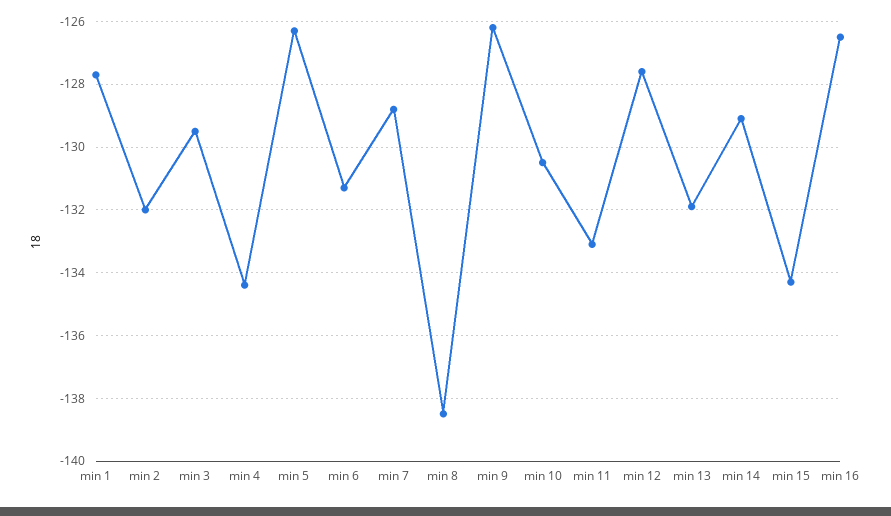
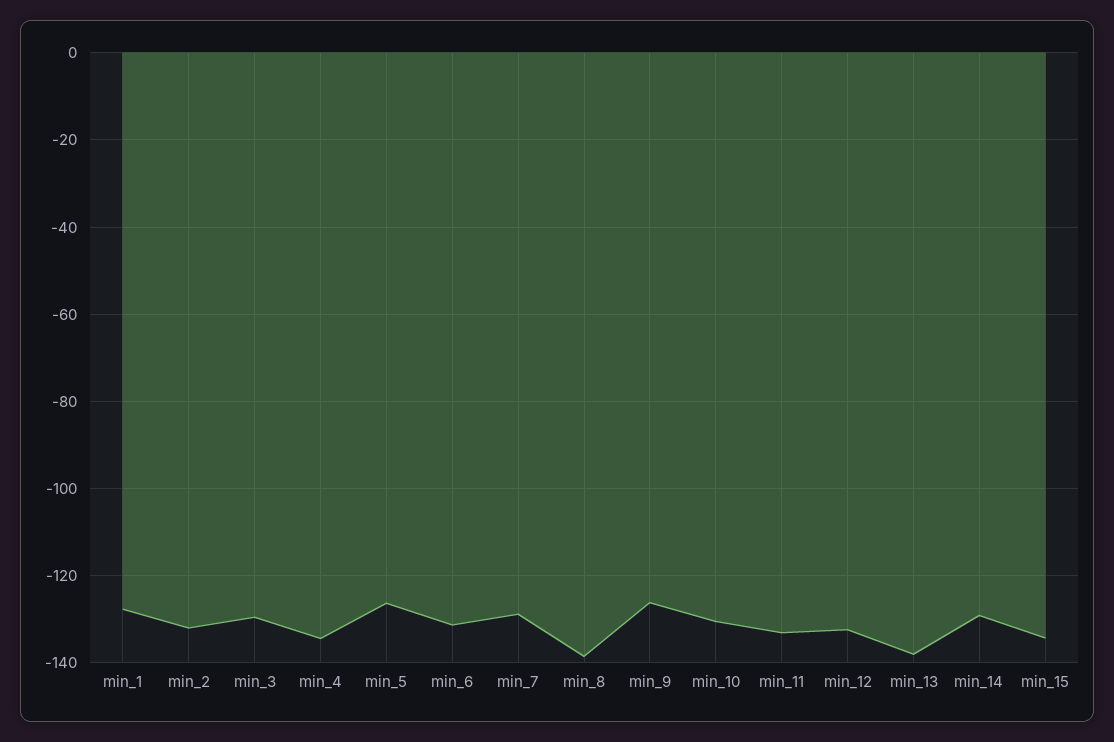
  {
    "min 1": -127.5,
    "min 2": -132,
    "min 3": -129.5,
    "min 4": -134.5,
    "min 5": -126.5,
    "min 6": -131.5,
    "min 7": -129,
    "min 8": -138.5,
    "min 9": -126,
    "min 10": -130.5,
    "min 11": -133,
-   "min 12": -127.5,
+   "min 12": -132,
-   "min 13": -132,
+   "min 13": -138,
    "min 14": -129,
-   "min 15": -134.5,
+   "min 15": -134.5
-   "min 16": -126.5
  }

